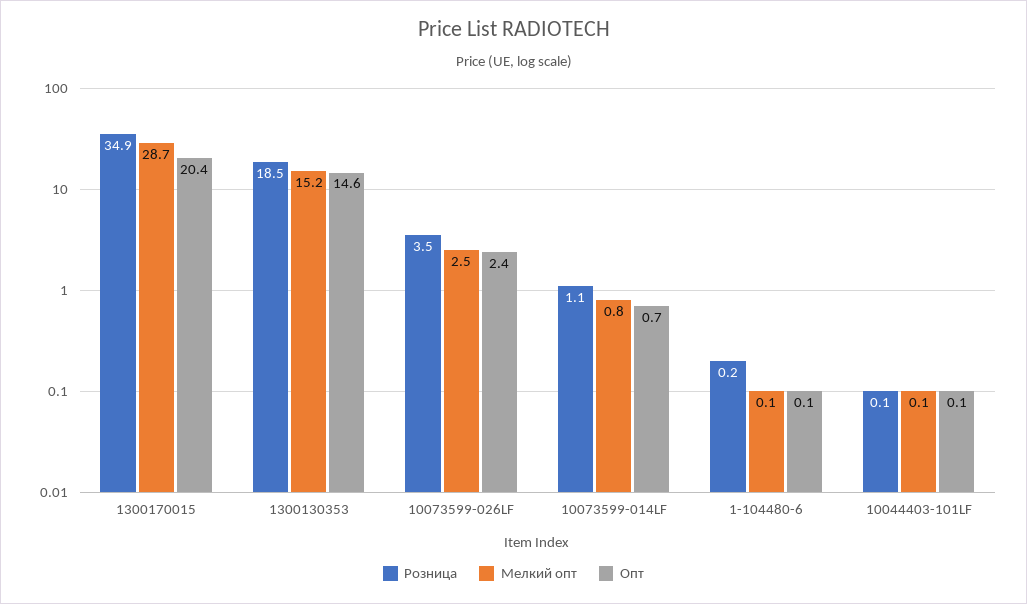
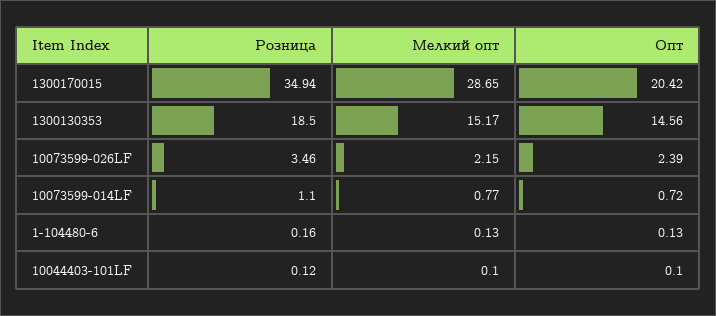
  {
    "Розница": {
      "1300170015": 34.94,
      "1300130353": 18.5,
      "10073599-026LF": 3.46,
      "10073599-014LF": 1.1,
      "1-104480-6": 0.16,
      "10044403-101LF": 0.12
    },
    "Мелкий опт": {
      "1300170015": 28.65,
      "1300130353": 15.17,
-     "10073599-026LF": 2.5,
+     "10073599-026LF": 2.15,
      "10073599-014LF": 0.77,
      "1-104480-6": 0.13,
      "10044403-101LF": 0.1
    },
    "Опт": {
      "1300170015": 20.42,
      "1300130353": 14.56,
      "10073599-026LF": 2.39,
      "10073599-014LF": 0.72,
      "1-104480-6": 0.13,
      "10044403-101LF": 0.1
    }
  }

